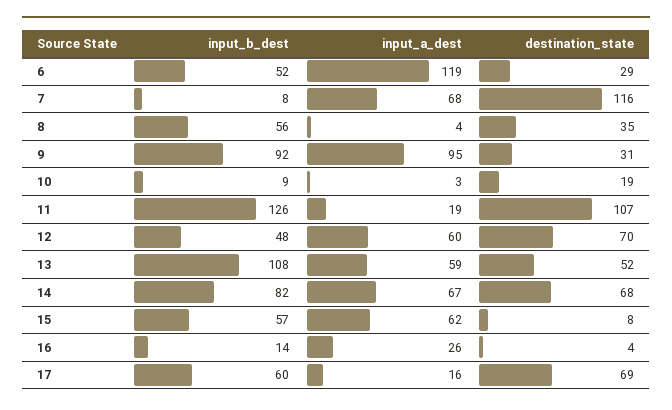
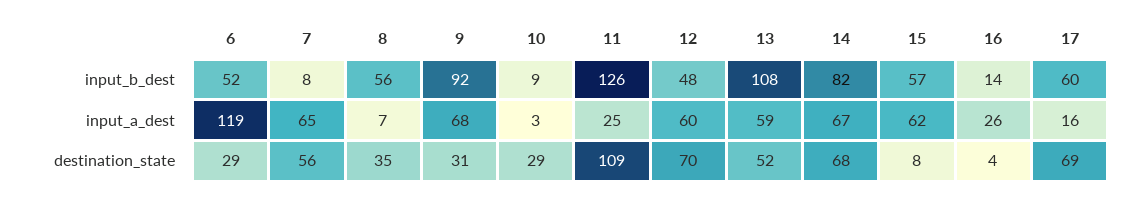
  {
    "input_b_dest": {
      "6": 52,
      "7": 8,
      "8": 56,
      "9": 92,
      "10": 9,
      "11": 126,
      "12": 48,
      "13": 108,
      "14": 82,
      "15": 57,
      "16": 14,
      "17": 60
    },
    "input_a_dest": {
      "6": 119,
-     "7": 68,
+     "7": 65,
-     "8": 4,
+     "8": 7,
-     "9": 95,
+     "9": 68,
      "10": 3,
-     "11": 19,
+     "11": 25,
      "12": 60,
      "13": 59,
      "14": 67,
      "15": 62,
      "16": 26,
      "17": 16
    },
    "destination_state": {
      "6": 29,
-     "7": 116,
+     "7": 56,
      "8": 35,
      "9": 31,
-     "10": 19,
+     "10": 29,
-     "11": 107,
+     "11": 109,
      "12": 70,
      "13": 52,
      "14": 68,
      "15": 8,
      "16": 4,
      "17": 69
    }
  }

